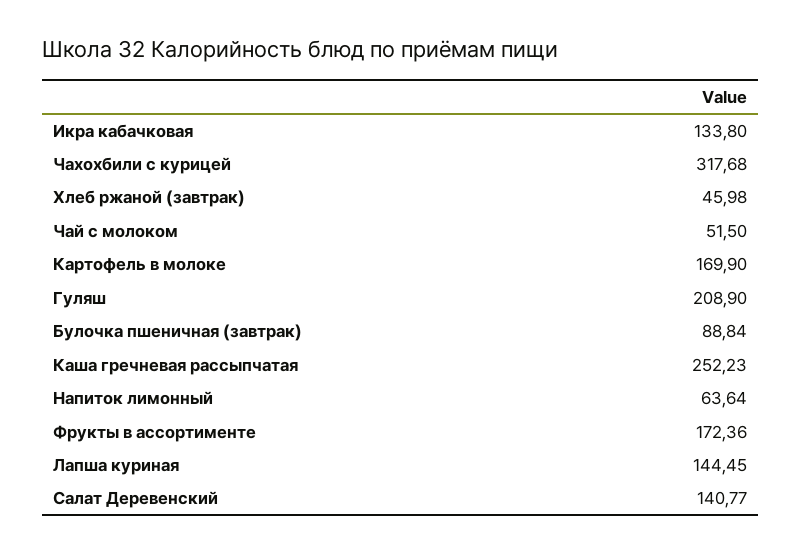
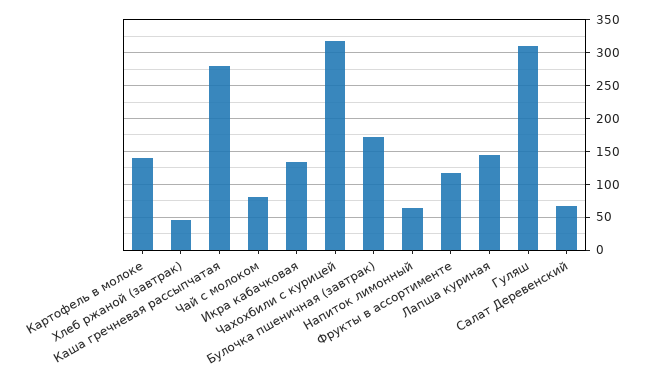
  {
    "Икра кабачковая": 133.8,
    "Чахохбили с курицей": 317.68,
    "Хлеб ржаной (завтрак)": 45.98,
-   "Чай с молоком": 51.5,
+   "Чай с молоком": 80,
-   "Картофель в молоке": 169.9,
+   "Картофель в молоке": 140,
-   "Гуляш": 208.9,
+   "Гуляш": 310,
-   "Булочка пшеничная (завтрак)": 88.84,
+   "Булочка пшеничная (завтрак)": 170,
-   "Каша гречневая рассыпчатая": 252.23,
+   "Каша гречневая рассыпчатая": 280,
    "Напиток лимонный": 63.64,
-   "Фрукты в ассортименте": 172.36,
+   "Фрукты в ассортименте": 120,
    "Лапша куриная": 144.45,
-   "Салат Деревенский": 140.77
+   "Салат Деревенский": 70
  }

